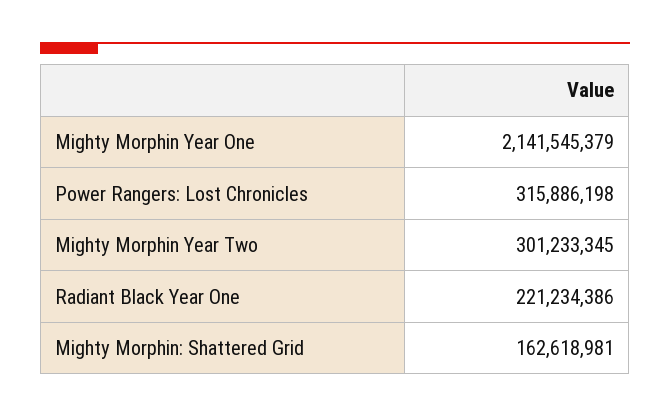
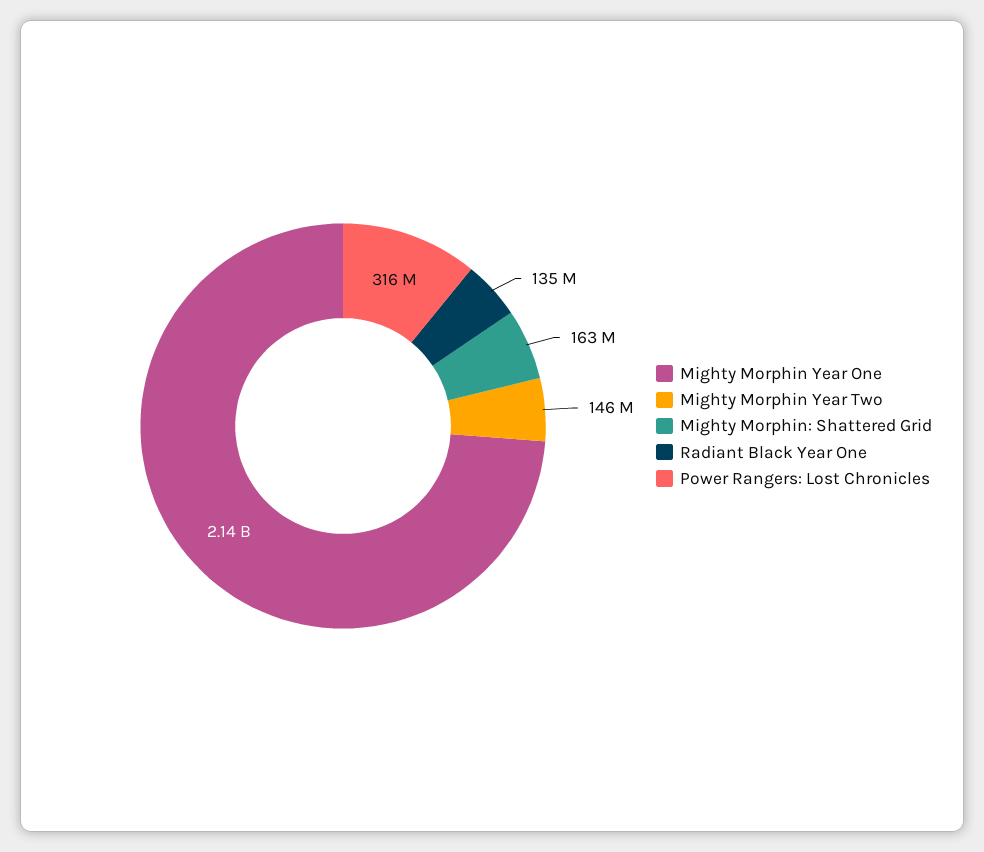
  {
    "Mighty Morphin Year One": 2141545379,
    "Power Rangers: Lost Chronicles": 315886198,
-   "Mighty Morphin Year Two": 301233345,
+   "Mighty Morphin Year Two": 146000000,
-   "Radiant Black Year One": 221234386,
+   "Radiant Black Year One": 135000000,
    "Mighty Morphin: Shattered Grid": 162618981
  }

